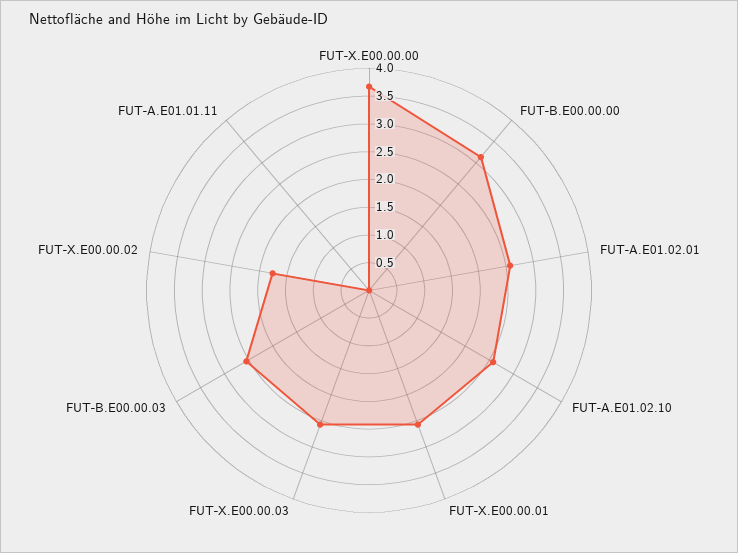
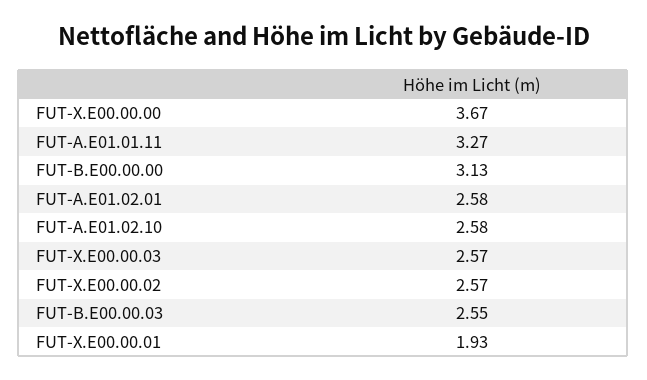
  {
    "FUT-X.E00.00.00": 3.67,
    "FUT-B.E00.00.00": 3.13,
    "FUT-A.E01.02.01": 2.58,
    "FUT-A.E01.02.10": 2.58,
-   "FUT-X.E00.00.01": 2.5,
+   "FUT-X.E00.00.01": 1.93,
    "FUT-X.E00.00.03": 2.57,
    "FUT-B.E00.00.03": 2.55,
-   "FUT-X.E00.00.02": 1.75,
+   "FUT-X.E00.00.02": 2.57,
-   "FUT-A.E01.01.11": 0
+   "FUT-A.E01.01.11": 3.27
  }

